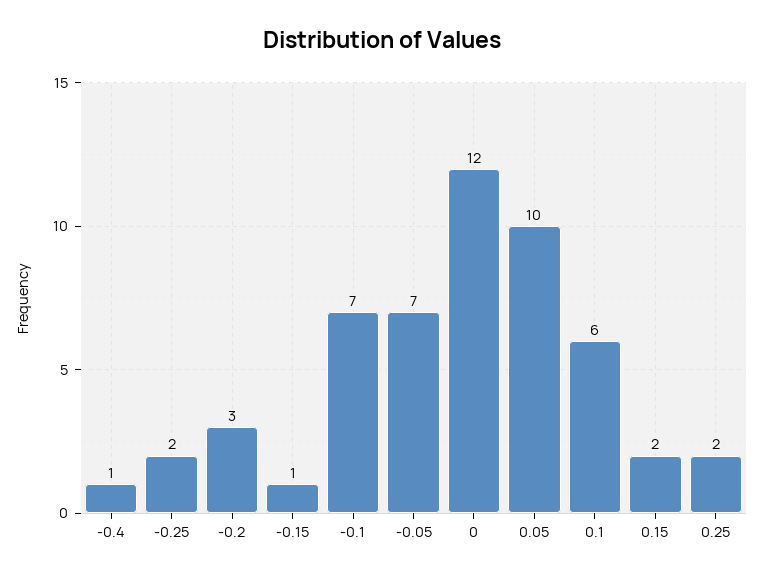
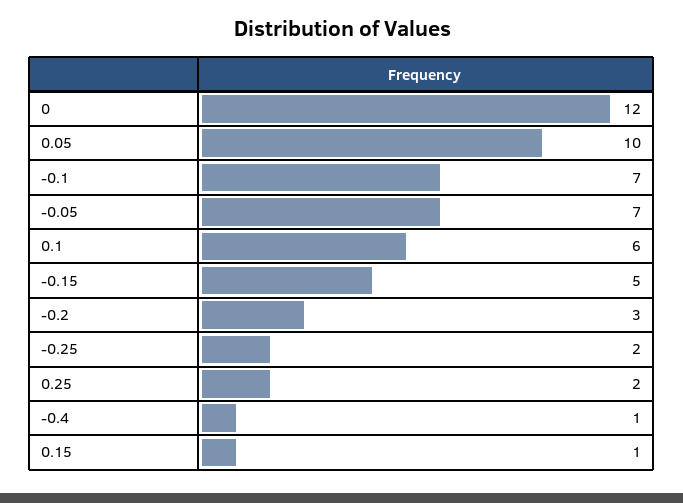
  {
    "-0.4": 1,
    "-0.25": 2,
    "-0.2": 3,
-   "-0.15": 1,
+   "-0.15": 5,
    "-0.1": 7,
    "-0.05": 7,
    "0": 12,
    "0.05": 10,
    "0.1": 6,
-   "0.15": 2,
+   "0.15": 1,
    "0.25": 2
  }

